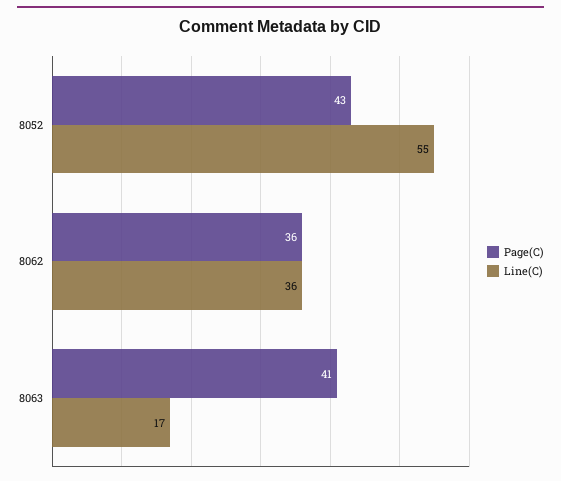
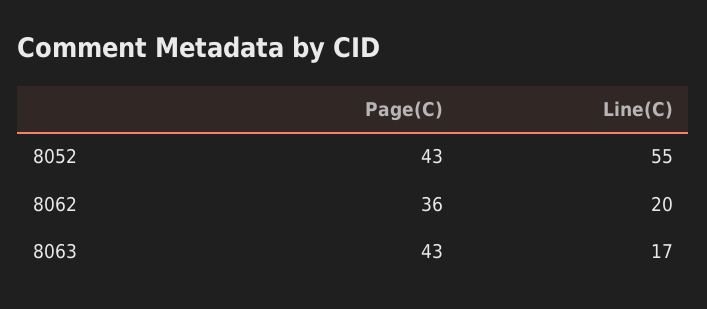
  {
    "Page(C)": {
      "8052": 43,
      "8062": 36,
-     "8063": 41
+     "8063": 43
    },
    "Line(C)": {
      "8052": 55,
-     "8062": 36,
+     "8062": 20,
      "8063": 17
    }
  }

